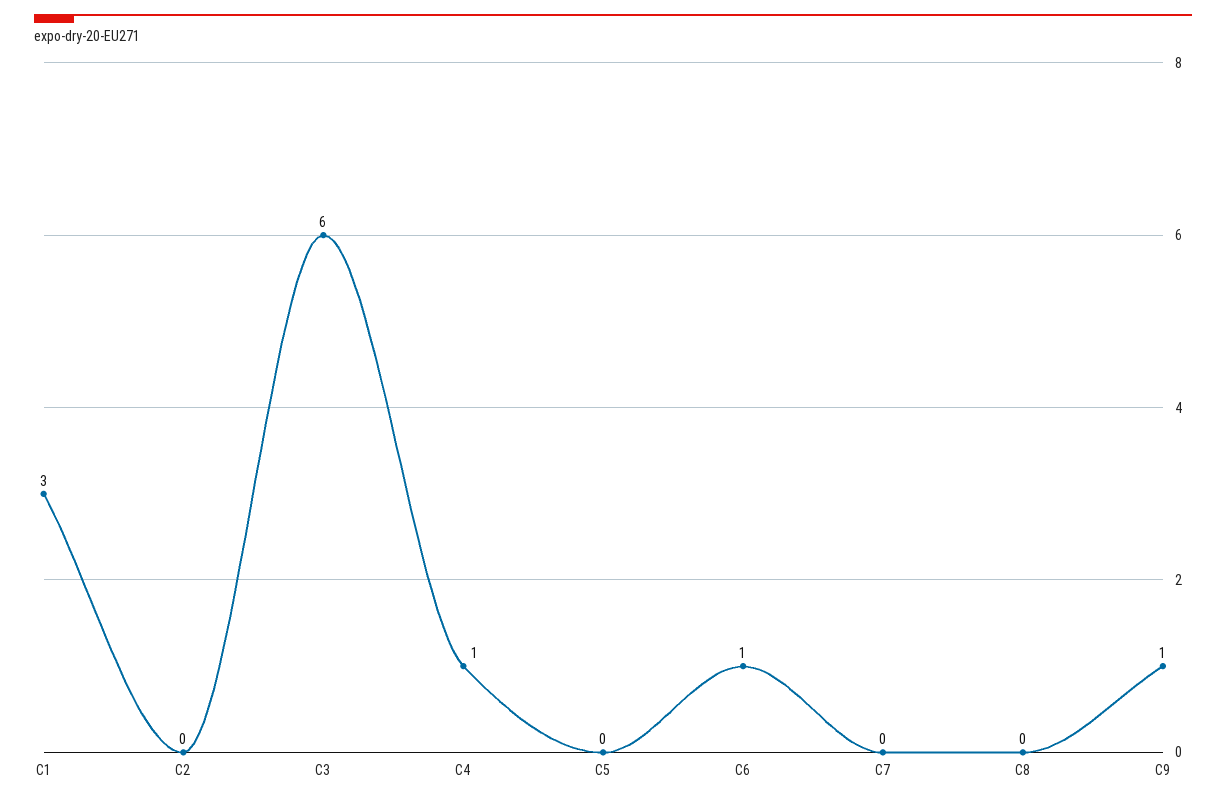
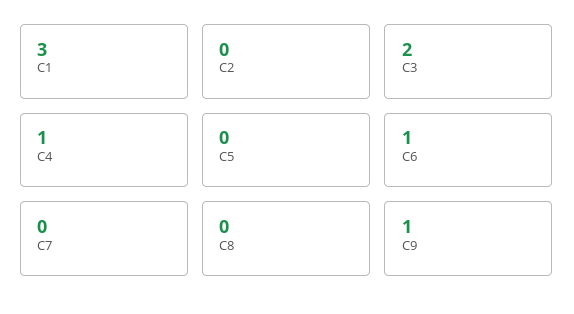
  {
    "C1": 3,
    "C2": 0,
-   "C3": 6,
+   "C3": 2,
    "C4": 1,
    "C5": 0,
    "C6": 1,
    "C7": 0,
    "C8": 0,
    "C9": 1
  }

